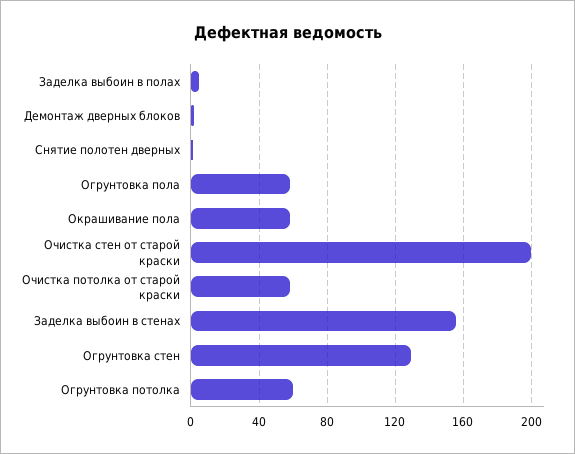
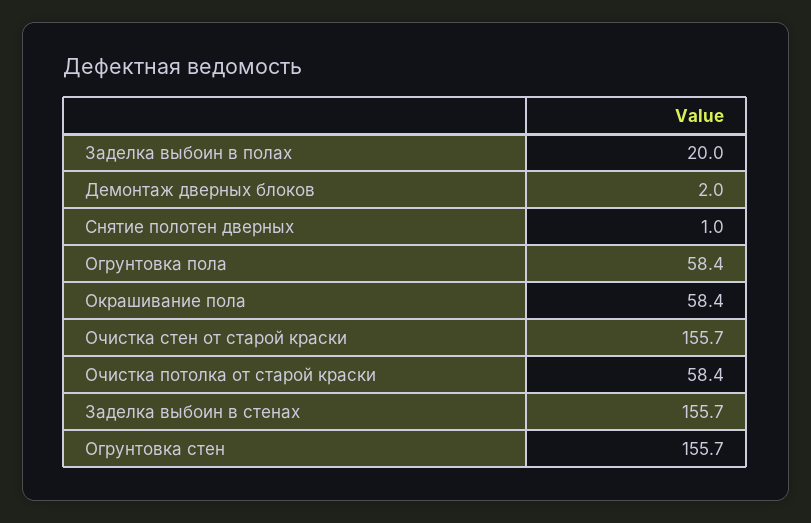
  {
-   "Заделка выбоин в полах": 5,
+   "Заделка выбоин в полах": 20,
    "Демонтаж дверных блоков": 2,
    "Снятие полотен дверных": 1,
    "Огрунтовка пола": 58.4,
    "Окрашивание пола": 58.4,
-   "Очистка стен от старой краски": 200,
+   "Очистка стен от старой краски": 155.7,
    "Очистка потолка от старой краски": 58.4,
    "Заделка выбоин в стенах": 155.7,
-   "Огрунтовка стен": 130,
+   "Огрунтовка стен": 155.7
-   "Огрунтовка потолка": 60
  }

